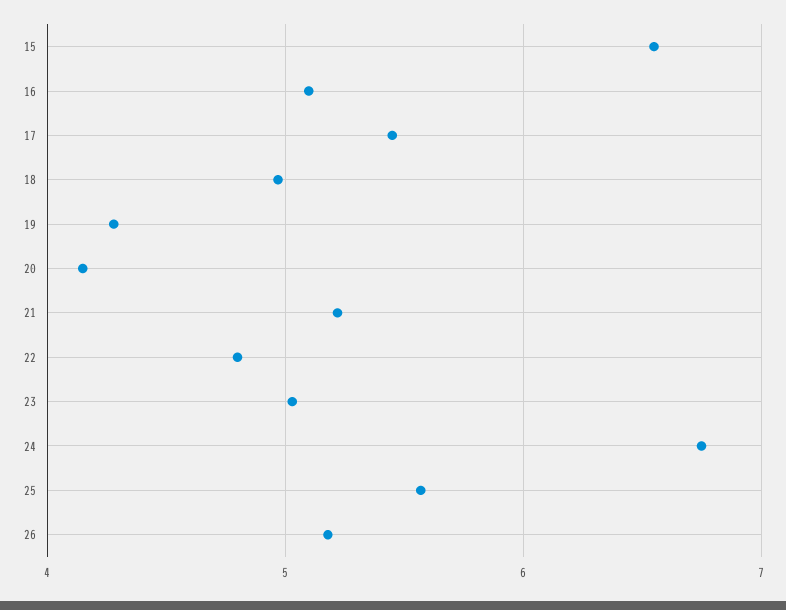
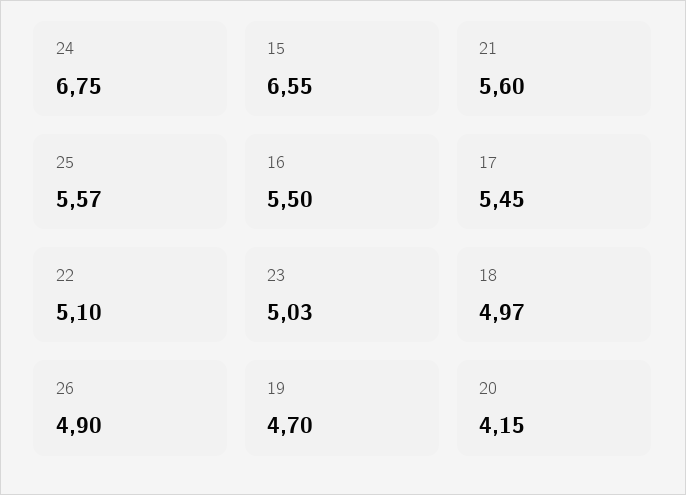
  {
    "15": 6.55,
-   "16": 5.1,
+   "16": 5.5,
    "17": 5.45,
    "18": 4.97,
-   "19": 4.3,
+   "19": 4.7,
    "20": 4.15,
-   "21": 5.2,
+   "21": 5.6,
-   "22": 4.8,
+   "22": 5.1,
    "23": 5.03,
    "24": 6.75,
    "25": 5.57,
-   "26": 5.2
+   "26": 4.9
  }

